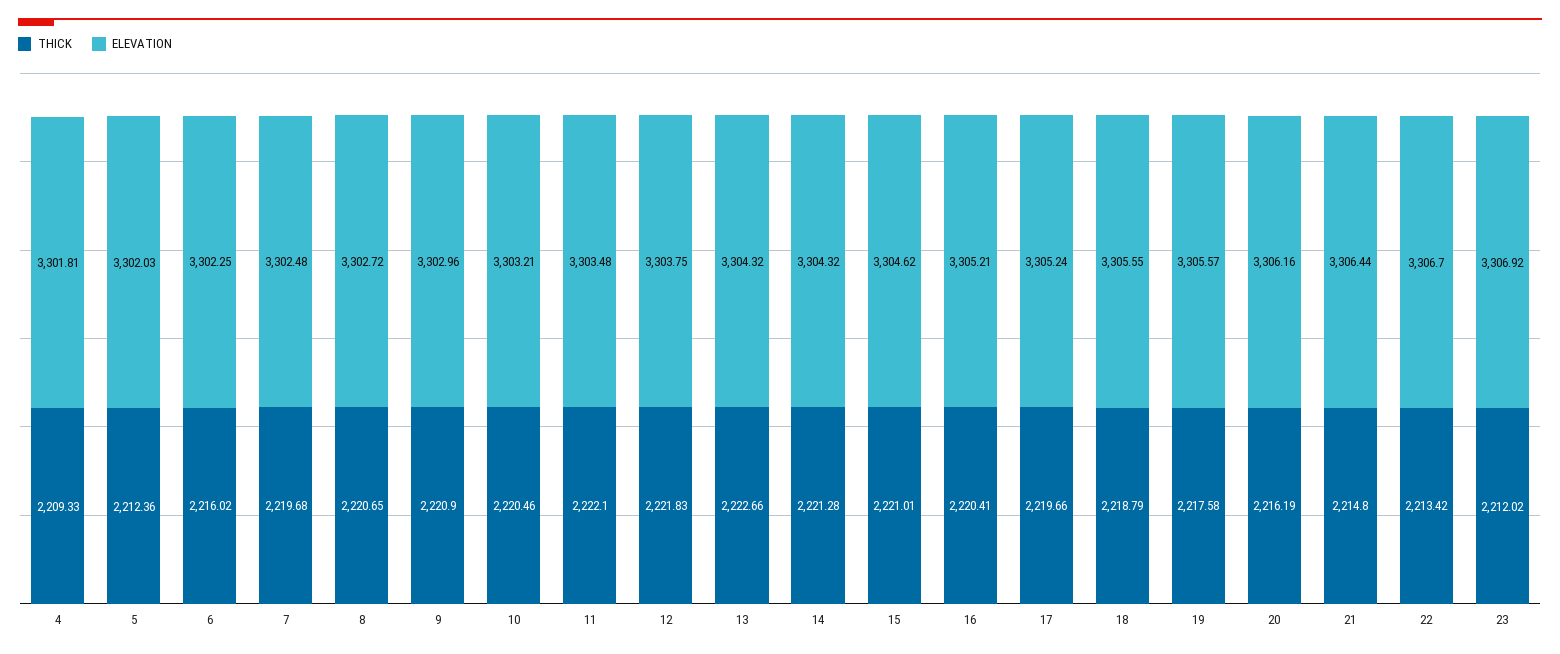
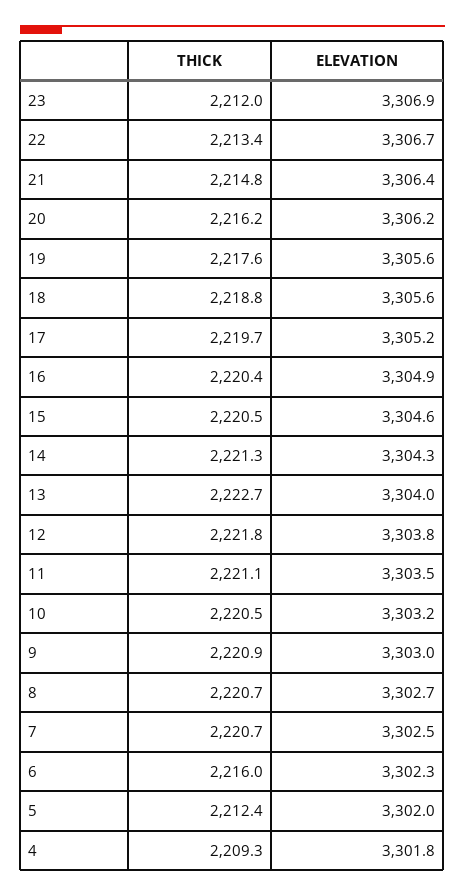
  {
    "THICK": {
      "4": 2209.33,
      "5": 2212.36,
      "6": 2216.02,
-     "7": 2219.68,
+     "7": 2220.7,
      "8": 2220.65,
      "9": 2220.9,
      "10": 2220.46,
-     "11": 2222.1,
+     "11": 2221.1,
      "12": 2221.83,
      "13": 2222.66,
      "14": 2221.28,
-     "15": 2221.01,
+     "15": 2220.5,
      "16": 2220.41,
      "17": 2219.66,
      "18": 2218.79,
      "19": 2217.58,
      "20": 2216.19,
      "21": 2214.8,
      "22": 2213.42,
      "23": 2212.02
    },
    "ELEVATION": {
      "4": 3301.81,
      "5": 3302.03,
      "6": 3302.25,
      "7": 3302.48,
      "8": 3302.72,
      "9": 3302.96,
      "10": 3303.21,
      "11": 3303.48,
      "12": 3303.75,
-     "13": 3304.32,
+     "13": 3304,
      "14": 3304.32,
      "15": 3304.62,
-     "16": 3305.21,
+     "16": 3304.9,
      "17": 3305.24,
      "18": 3305.55,
      "19": 3305.57,
      "20": 3306.16,
      "21": 3306.44,
      "22": 3306.7,
      "23": 3306.92
    }
  }

